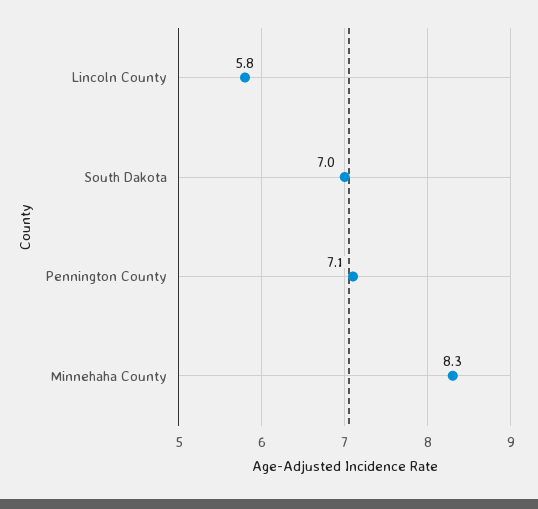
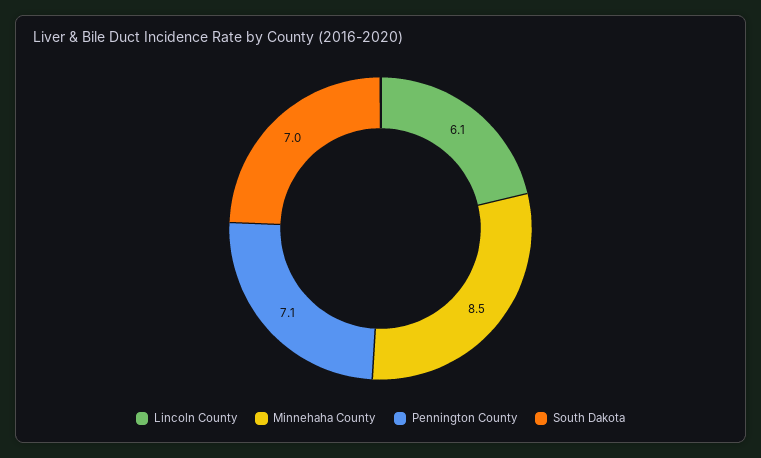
  {
-   "Lincoln County": 5.8,
+   "Lincoln County": 6.1,
    "South Dakota": 7,
    "Pennington County": 7.1,
-   "Minnehaha County": 8.3
+   "Minnehaha County": 8.5
  }

